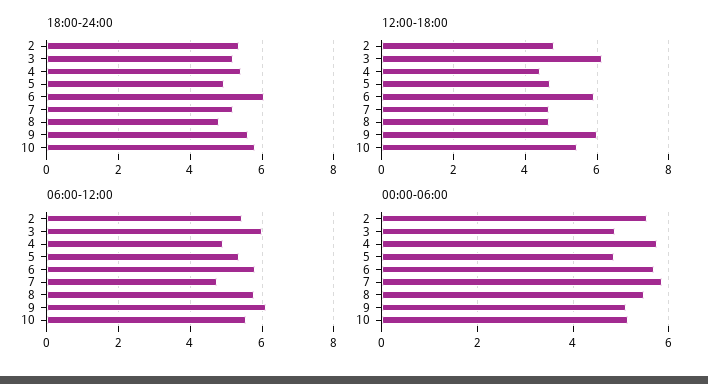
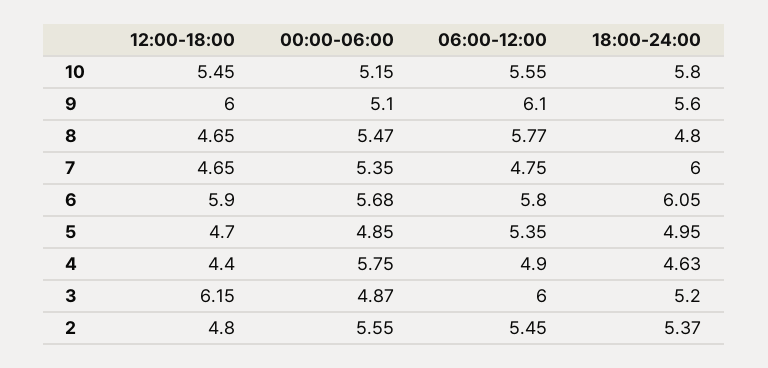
  {
    "18:00-24:00": {
      "2": 5.37,
      "3": 5.2,
-     "4": 5.4,
+     "4": 4.63,
      "5": 4.95,
      "6": 6.05,
-     "7": 5.2,
+     "7": 6,
      "8": 4.8,
      "9": 5.6,
      "10": 5.8
    },
    "12:00-18:00": {
      "2": 4.8,
      "3": 6.15,
      "4": 4.4,
      "5": 4.7,
      "6": 5.9,
      "7": 4.65,
      "8": 4.65,
      "9": 6,
      "10": 5.45
    },
    "06:00-12:00": {
      "2": 5.45,
      "3": 6,
      "4": 4.9,
      "5": 5.35,
      "6": 5.8,
      "7": 4.75,
      "8": 5.77,
      "9": 6.1,
      "10": 5.55
    },
    "00:00-06:00": {
      "2": 5.55,
      "3": 4.87,
      "4": 5.75,
      "5": 4.85,
      "6": 5.68,
-     "7": 5.8,
+     "7": 5.35,
      "8": 5.47,
      "9": 5.1,
      "10": 5.15
    }
  }

